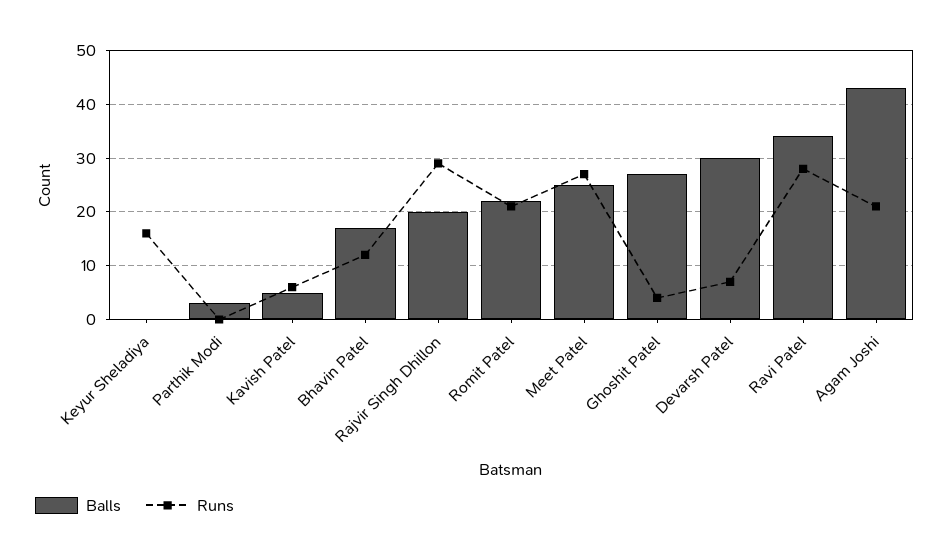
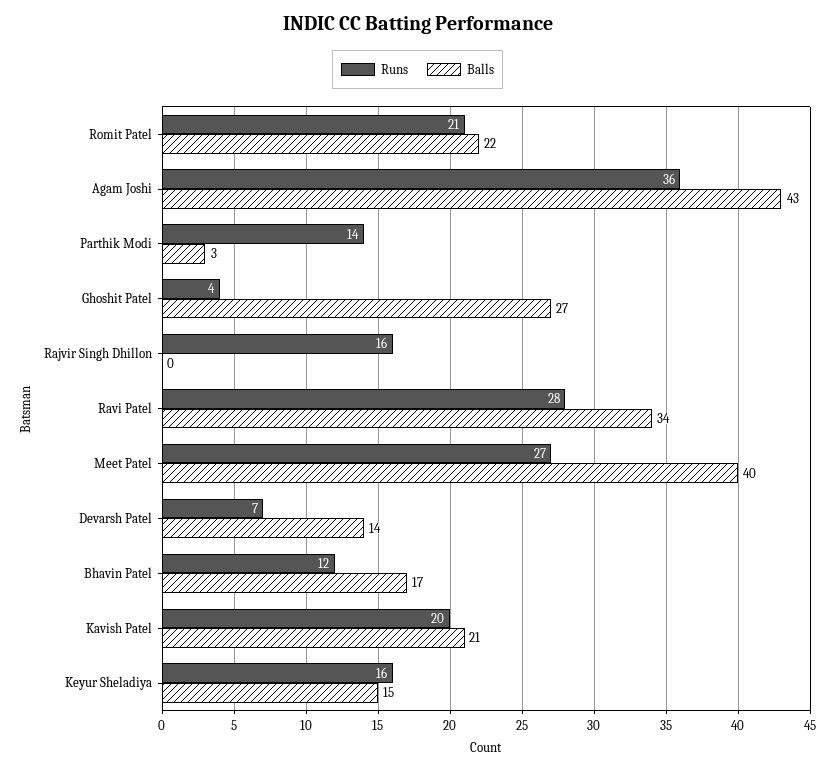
  {
    "Balls": {
-     "Keyur Sheladiya": 0,
+     "Keyur Sheladiya": 15,
      "Parthik Modi": 3,
-     "Kavish Patel": 5,
+     "Kavish Patel": 21,
      "Bhavin Patel": 17,
-     "Rajvir Singh Dhillon": 20,
+     "Rajvir Singh Dhillon": 0,
      "Romit Patel": 22,
-     "Meet Patel": 25,
+     "Meet Patel": 40,
      "Ghoshit Patel": 27,
-     "Devarsh Patel": 30,
+     "Devarsh Patel": 14,
      "Ravi Patel": 34,
      "Agam Joshi": 43
    },
    "Runs": {
      "Keyur Sheladiya": 16,
-     "Parthik Modi": 0,
+     "Parthik Modi": 14,
-     "Kavish Patel": 5,
+     "Kavish Patel": 20,
      "Bhavin Patel": 12,
-     "Rajvir Singh Dhillon": 30,
+     "Rajvir Singh Dhillon": 16,
      "Romit Patel": 21,
      "Meet Patel": 27,
      "Ghoshit Patel": 4,
      "Devarsh Patel": 7,
      "Ravi Patel": 28,
-     "Agam Joshi": 20
+     "Agam Joshi": 36
    }
  }

